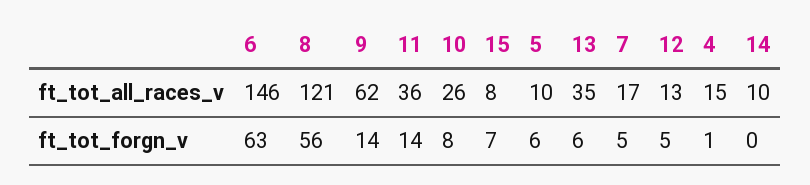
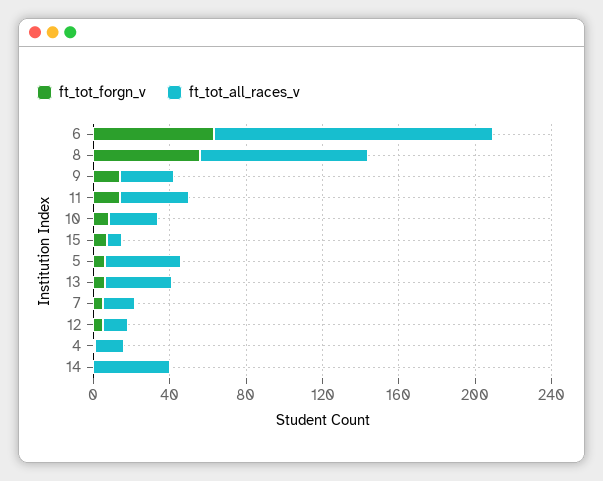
  {
    "ft_tot_all_races_v": {
      "6": 146,
-     "8": 121,
+     "8": 90,
-     "9": 62,
+     "9": 30,
      "11": 36,
      "10": 26,
      "15": 8,
-     "5": 10,
+     "5": 40,
      "13": 35,
      "7": 17,
      "12": 13,
      "4": 15,
-     "14": 10
+     "14": 40
    },
    "ft_tot_forgn_v": {
      "6": 63,
      "8": 56,
      "9": 14,
      "11": 14,
      "10": 8,
      "15": 7,
      "5": 6,
      "13": 6,
      "7": 5,
      "12": 5,
      "4": 1,
      "14": 0
    }
  }

